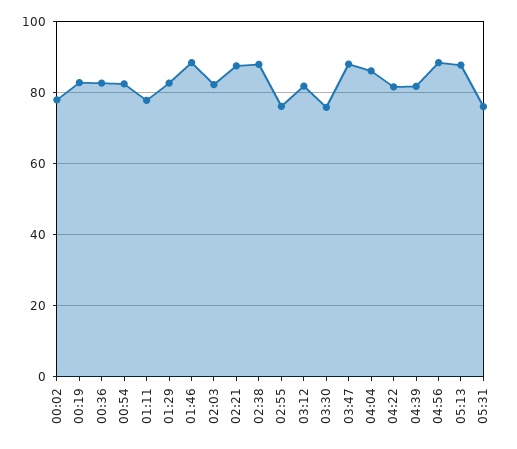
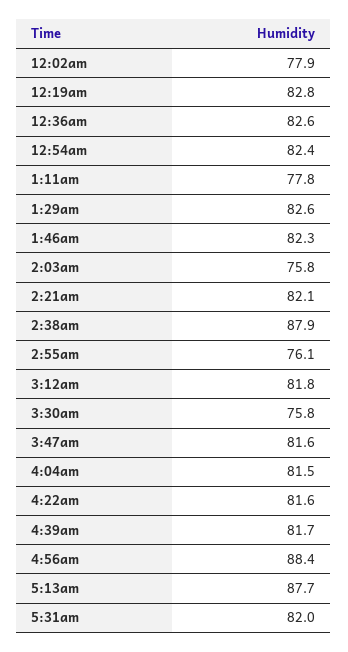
  {
    "00:02": 77.9,
    "00:19": 82.8,
    "00:36": 82.6,
    "00:54": 82.4,
    "01:11": 77.8,
    "01:29": 82.6,
-   "01:46": 88,
+   "01:46": 82.3,
-   "02:03": 82,
+   "02:03": 75.8,
-   "02:21": 88,
+   "02:21": 82.1,
    "02:38": 87.9,
    "02:55": 76.1,
    "03:12": 81.8,
    "03:30": 75.8,
-   "03:47": 88,
+   "03:47": 81.6,
-   "04:04": 86,
+   "04:04": 81.5,
    "04:22": 81.6,
    "04:39": 81.7,
    "04:56": 88.4,
    "05:13": 87.7,
-   "05:31": 76
+   "05:31": 82
  }

